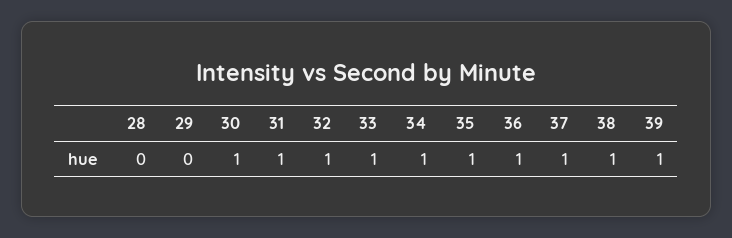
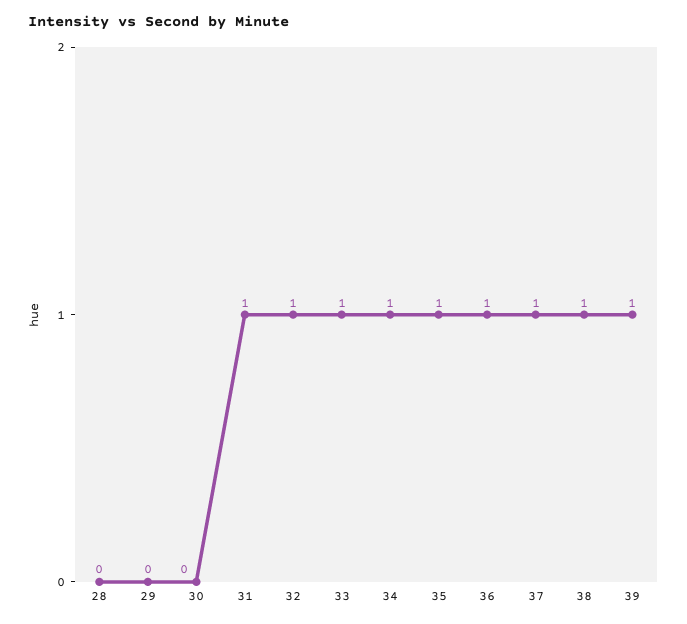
  {
    "28": 0,
    "29": 0,
-   "30": 1,
+   "30": 0,
    "31": 1,
    "32": 1,
    "33": 1,
    "34": 1,
    "35": 1,
    "36": 1,
    "37": 1,
    "38": 1,
    "39": 1
  }

